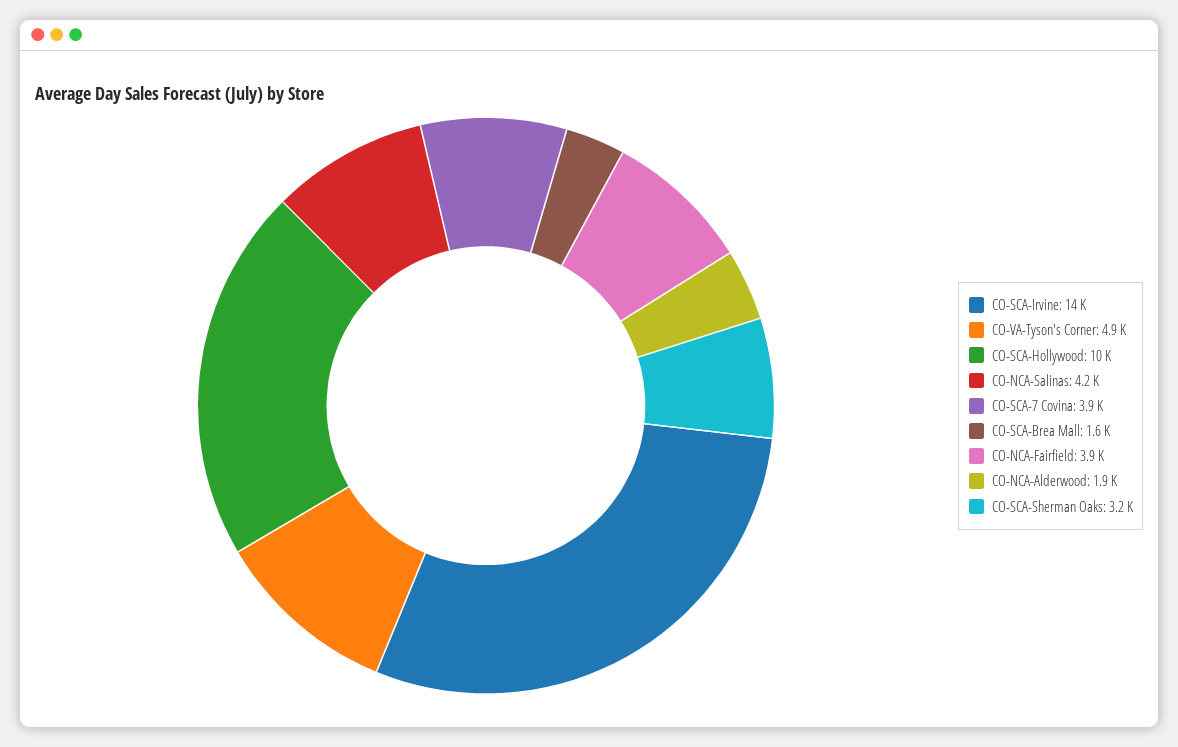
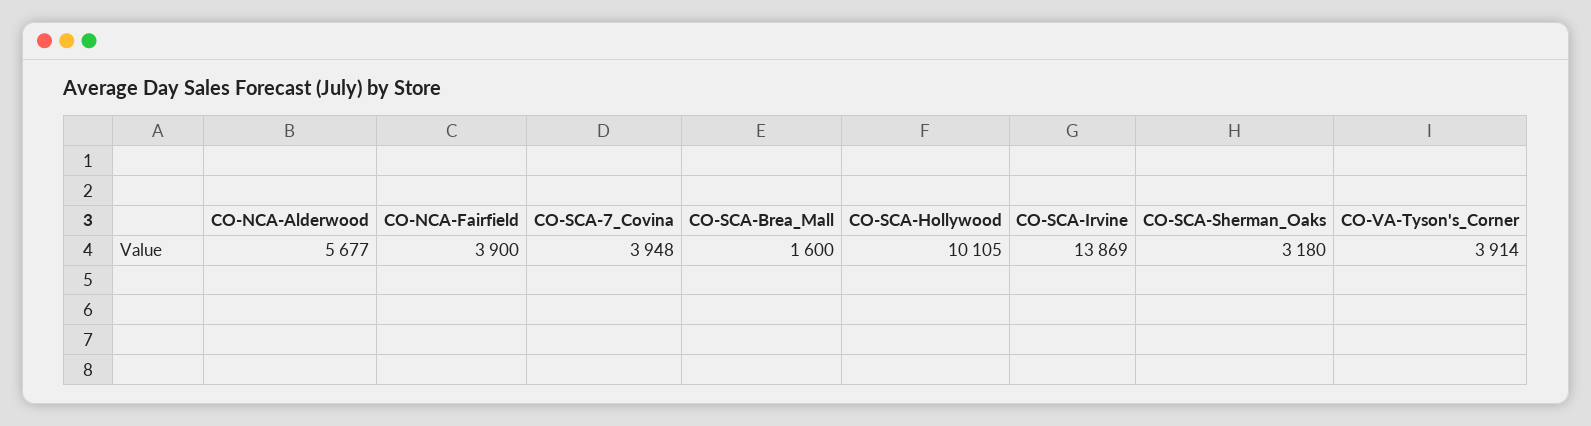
  {
    "CO-SCA-Irvine": 13869,
-   "CO-VA-Tyson's Corner": 4900,
+   "CO-VA-Tyson's Corner": 3914,
    "CO-SCA-Hollywood": 10105,
-   "CO-NCA-Salinas": 4200,
    "CO-SCA-7 Covina": 3948,
    "CO-SCA-Brea Mall": 1600,
    "CO-NCA-Fairfield": 3900,
-   "CO-NCA-Alderwood": 1900,
+   "CO-NCA-Alderwood": 5677,
    "CO-SCA-Sherman Oaks": 3180
  }

